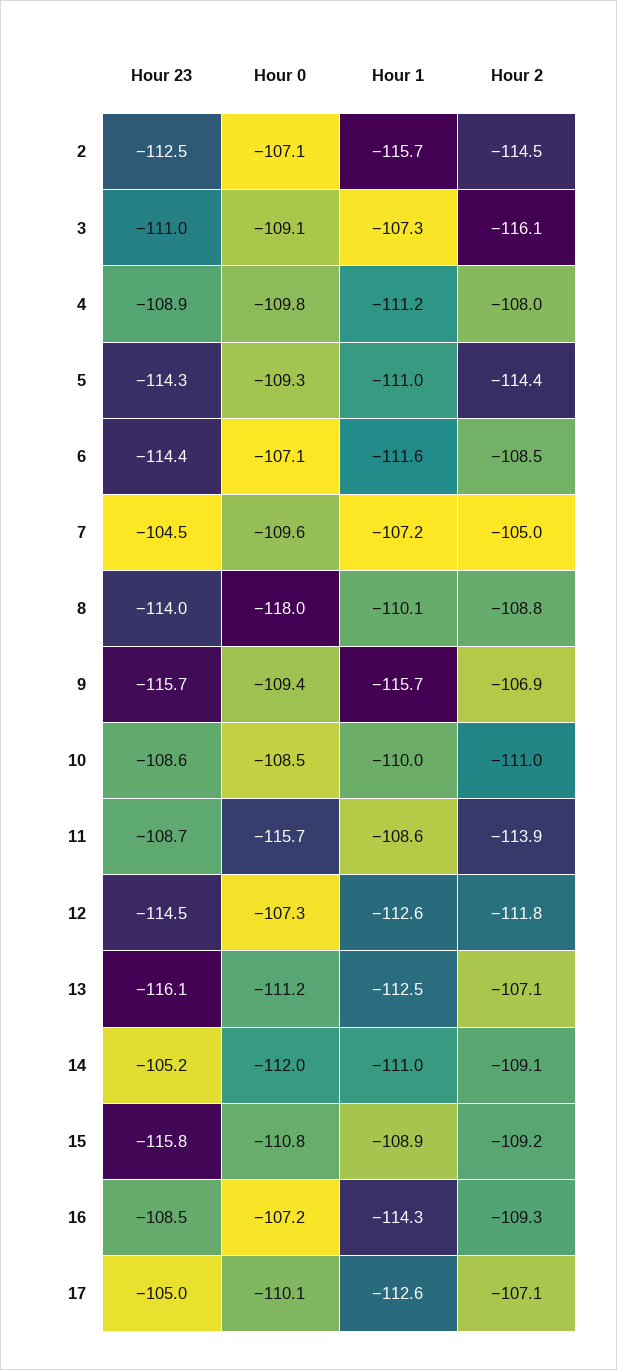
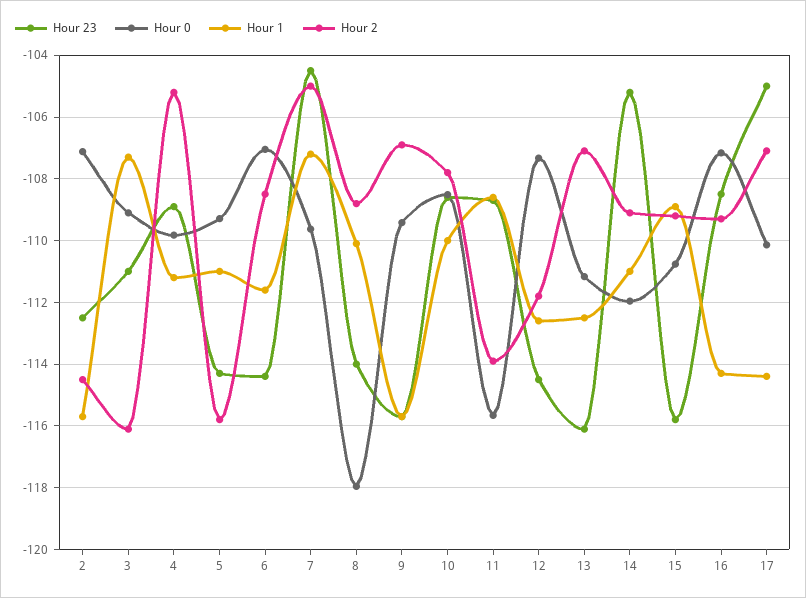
  {
    "Hour 23": {
      "2": -112.5,
      "3": -111,
      "4": -108.9,
      "5": -114.3,
      "6": -114.4,
      "7": -104.5,
      "8": -114,
      "9": -115.7,
      "10": -108.6,
      "11": -108.7,
      "12": -114.5,
      "13": -116.1,
      "14": -105.2,
      "15": -115.8,
      "16": -108.5,
      "17": -105
    },
    "Hour 0": {
      "2": -107.1,
      "3": -109.1,
      "4": -109.8,
      "5": -109.3,
      "6": -107.1,
      "7": -109.6,
      "8": -118,
      "9": -109.4,
      "10": -108.5,
      "11": -115.7,
      "12": -107.3,
      "13": -111.2,
      "14": -112,
      "15": -110.8,
      "16": -107.2,
      "17": -110.1
    },
    "Hour 1": {
      "2": -115.7,
      "3": -107.3,
      "4": -111.2,
      "5": -111,
      "6": -111.6,
      "7": -107.2,
      "8": -110.1,
      "9": -115.7,
      "10": -110,
      "11": -108.6,
      "12": -112.6,
      "13": -112.5,
      "14": -111,
      "15": -108.9,
      "16": -114.3,
-     "17": -112.6
+     "17": -114.4
    },
    "Hour 2": {
      "2": -114.5,
      "3": -116.1,
-     "4": -108,
+     "4": -105.2,
-     "5": -114.4,
+     "5": -115.8,
      "6": -108.5,
      "7": -105,
      "8": -108.8,
      "9": -106.9,
-     "10": -111,
+     "10": -107.8,
      "11": -113.9,
      "12": -111.8,
      "13": -107.1,
      "14": -109.1,
      "15": -109.2,
      "16": -109.3,
      "17": -107.1
    }
  }

